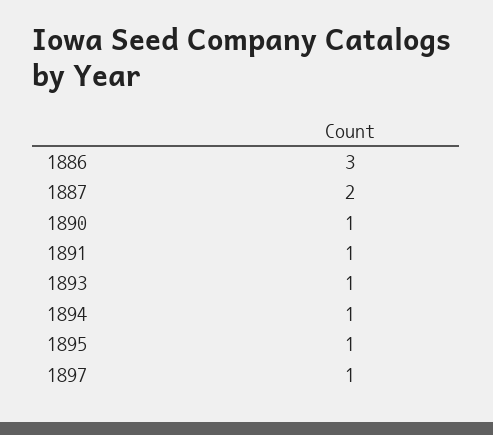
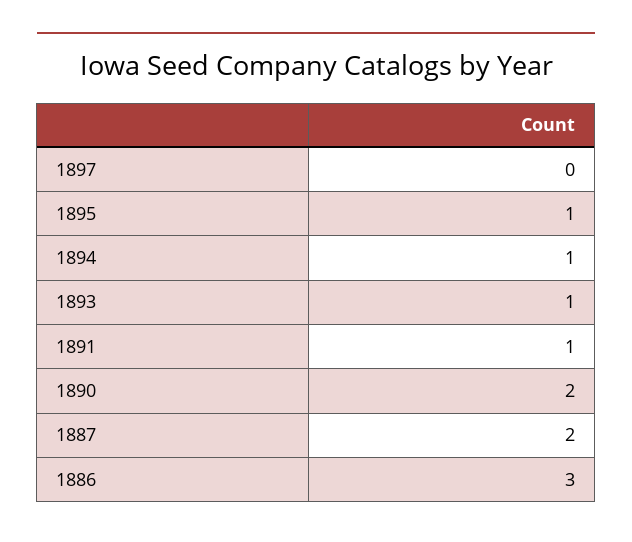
  {
    "1886": 3,
    "1887": 2,
-   "1890": 1,
+   "1890": 2,
    "1891": 1,
    "1893": 1,
    "1894": 1,
    "1895": 1,
-   "1897": 1
+   "1897": 0
  }

